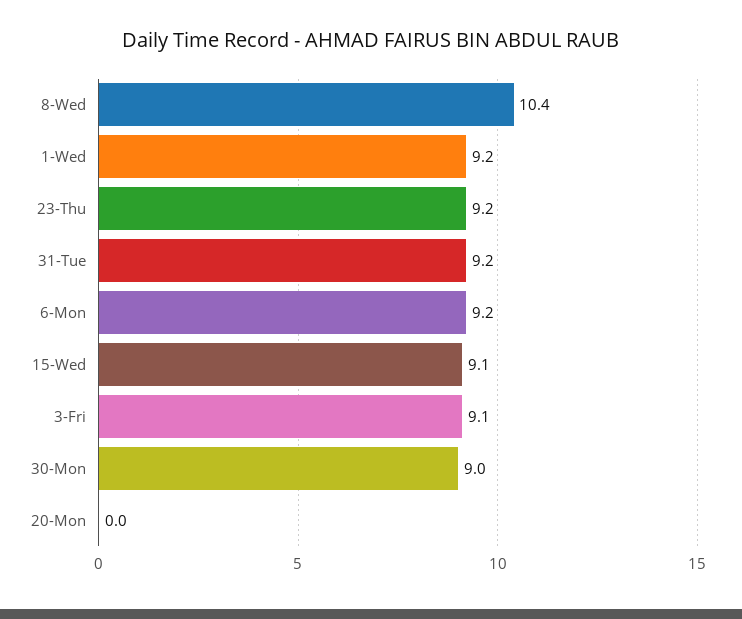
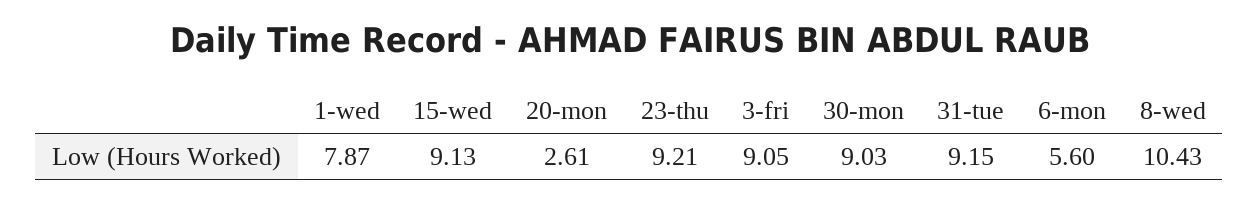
  {
    "8-Wed": 10.43,
-   "1-Wed": 9.2,
+   "1-Wed": 7.87,
    "23-Thu": 9.21,
    "31-Tue": 9.15,
-   "6-Mon": 9.2,
+   "6-Mon": 5.6,
    "15-Wed": 9.13,
    "3-Fri": 9.05,
    "30-Mon": 9.03,
-   "20-Mon": 0
+   "20-Mon": 2.61
  }

